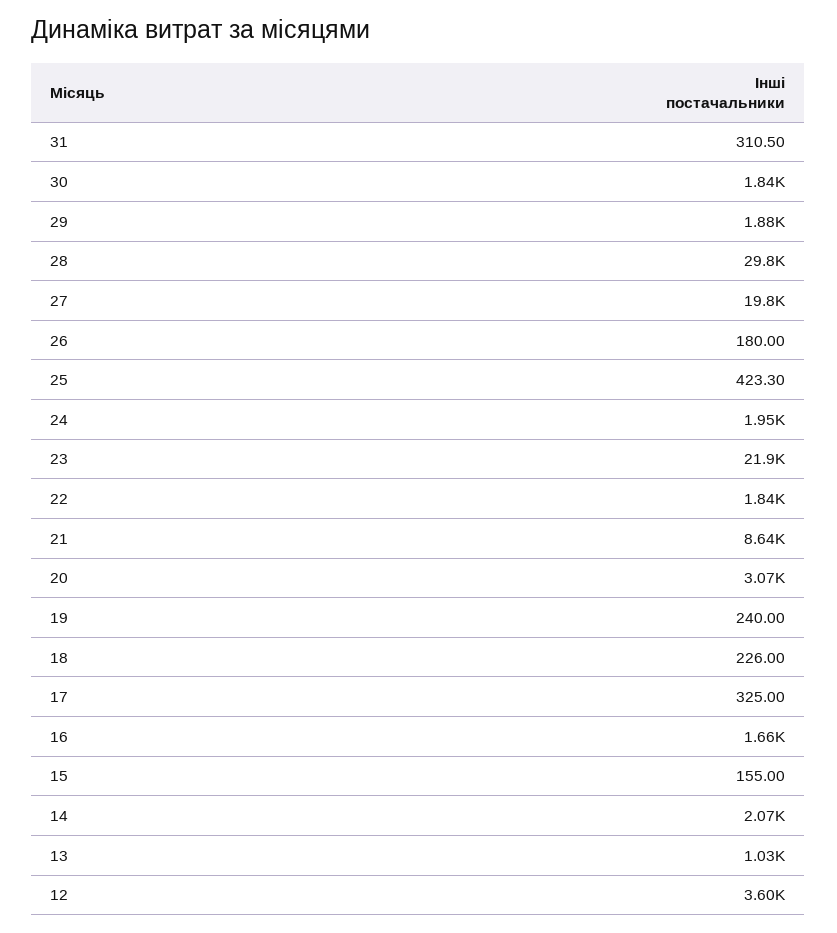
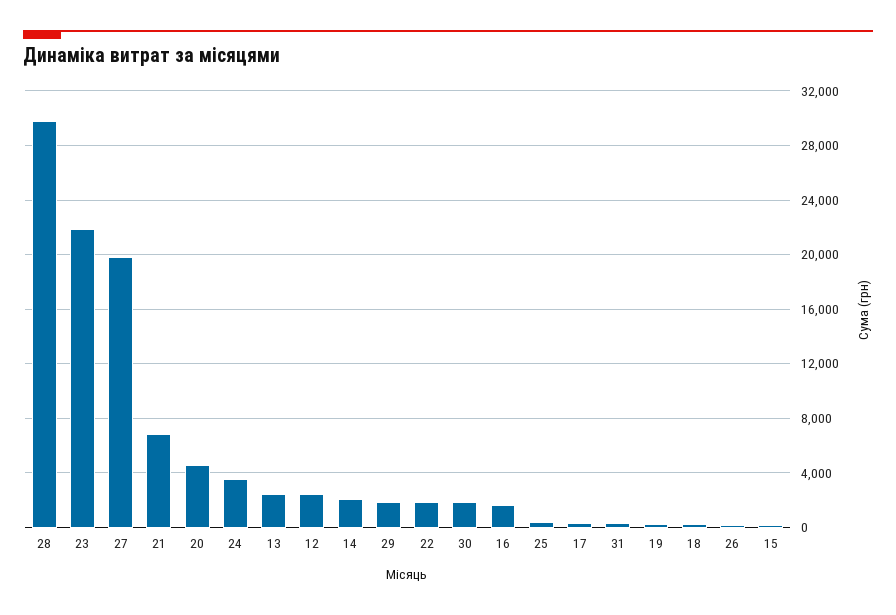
  {
    "31": 310.5,
    "30": 1840,
    "29": 1880,
    "28": 29800,
    "27": 19800,
    "26": 180,
    "25": 423.3,
-   "24": 1950,
+   "24": 3500,
    "23": 21900,
    "22": 1840,
-   "21": 8640,
+   "21": 7000,
-   "20": 3070,
+   "20": 4500,
    "19": 240,
    "18": 226,
    "17": 325,
    "16": 1660,
    "15": 155,
    "14": 2070,
-   "13": 1030,
+   "13": 2500,
-   "12": 3600
+   "12": 2500
  }

